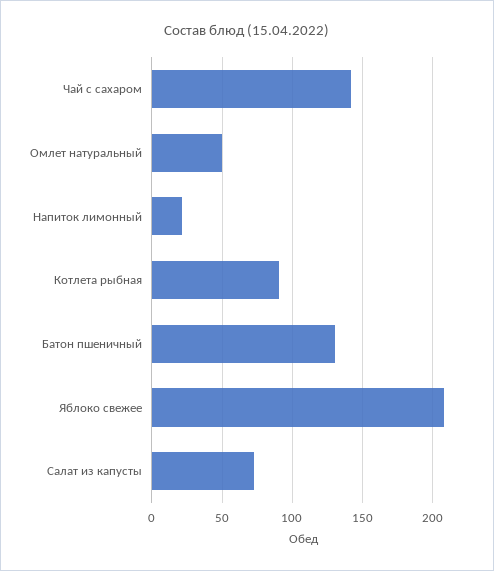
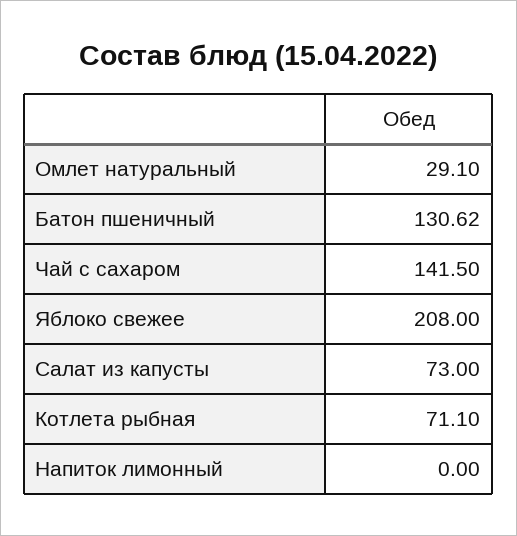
  {
    "Чай с сахаром": 141.5,
-   "Омлет натуральный": 50,
+   "Омлет натуральный": 29.1,
-   "Напиток лимонный": 20,
+   "Напиток лимонный": 0,
-   "Котлета рыбная": 90,
+   "Котлета рыбная": 71.1,
    "Батон пшеничный": 130.62,
    "Яблоко свежее": 208,
    "Салат из капусты": 73
  }

